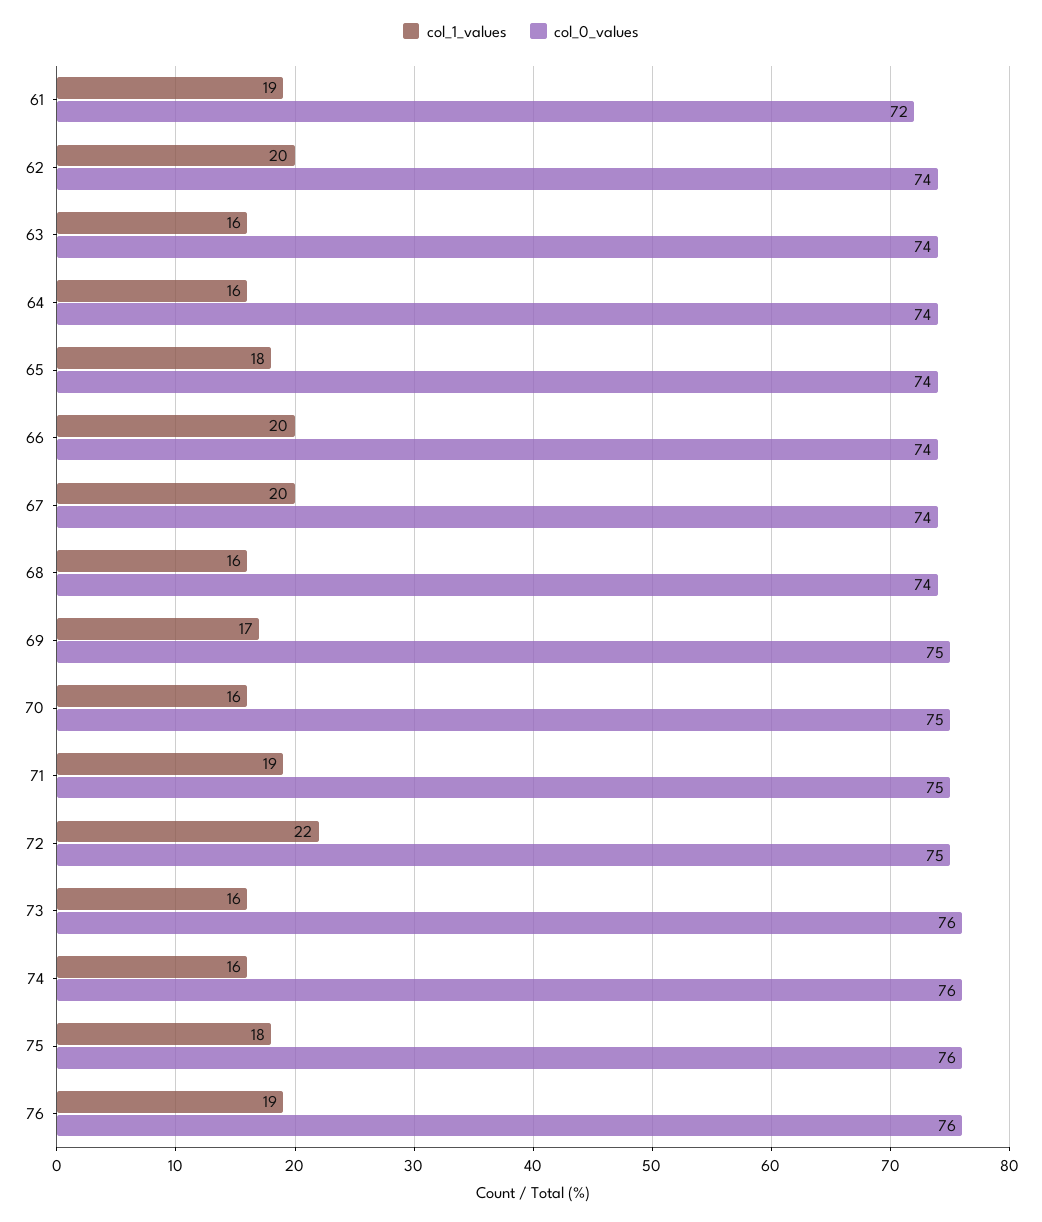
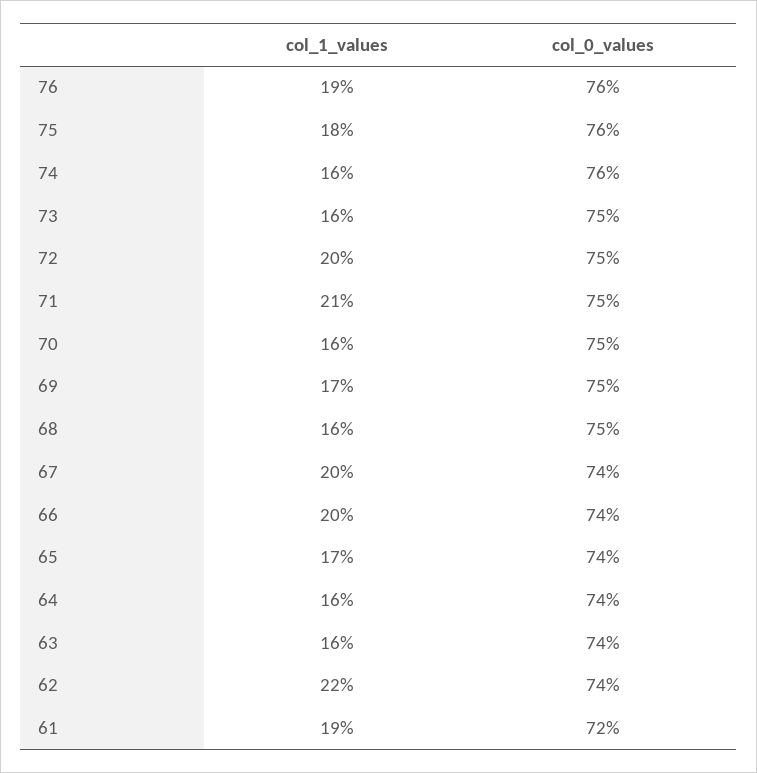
  {
    "col_1_values": {
      "61": 19,
-     "62": 20,
+     "62": 22,
      "63": 16,
      "64": 16,
-     "65": 18,
+     "65": 17,
      "66": 20,
      "67": 20,
      "68": 16,
      "69": 17,
      "70": 16,
-     "71": 19,
+     "71": 21,
-     "72": 22,
+     "72": 20,
      "73": 16,
      "74": 16,
      "75": 18,
      "76": 19
    },
    "col_0_values": {
      "61": 72,
      "62": 74,
      "63": 74,
      "64": 74,
      "65": 74,
      "66": 74,
      "67": 74,
-     "68": 74,
+     "68": 75,
      "69": 75,
      "70": 75,
      "71": 75,
      "72": 75,
-     "73": 76,
+     "73": 75,
      "74": 76,
      "75": 76,
      "76": 76
    }
  }

